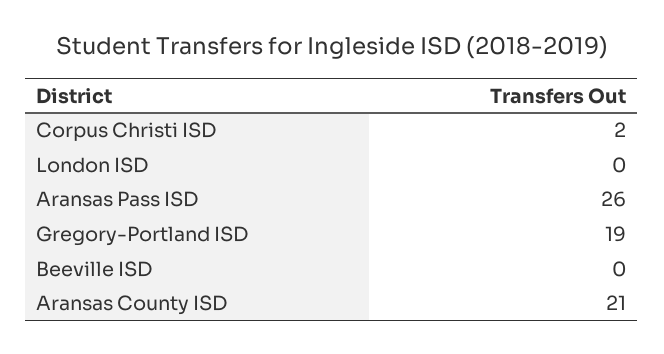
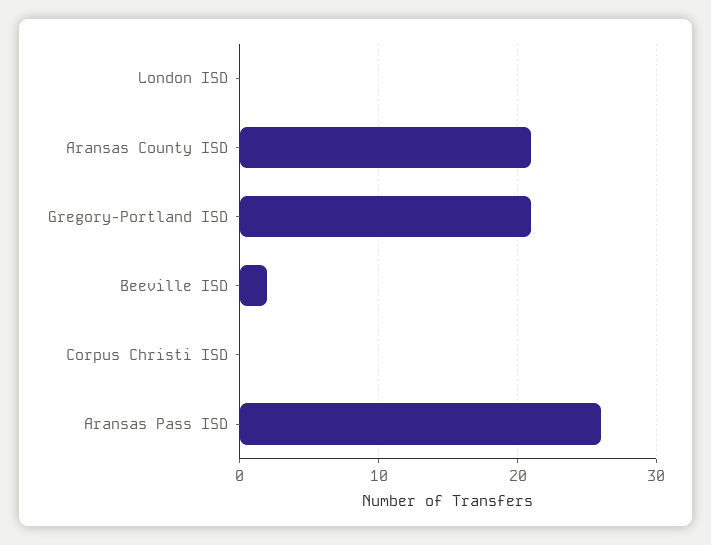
  {
-   "Corpus Christi ISD": 2,
+   "Corpus Christi ISD": 0,
    "London ISD": 0,
    "Aransas Pass ISD": 26,
-   "Gregory-Portland ISD": 19,
+   "Gregory-Portland ISD": 21,
-   "Beeville ISD": 0,
+   "Beeville ISD": 2,
    "Aransas County ISD": 21
  }

